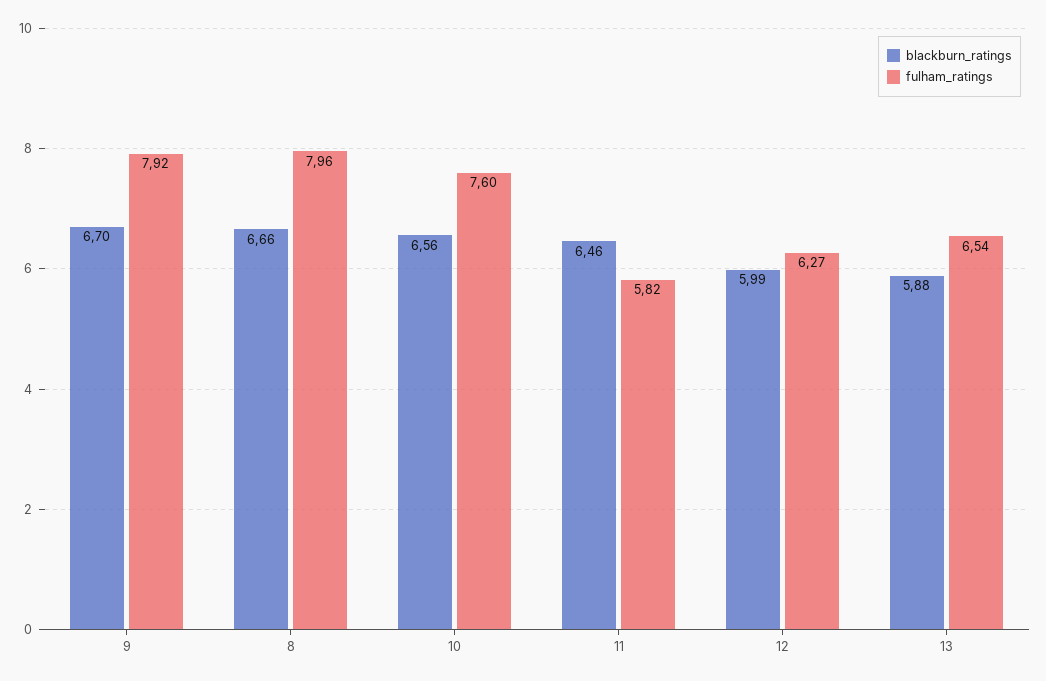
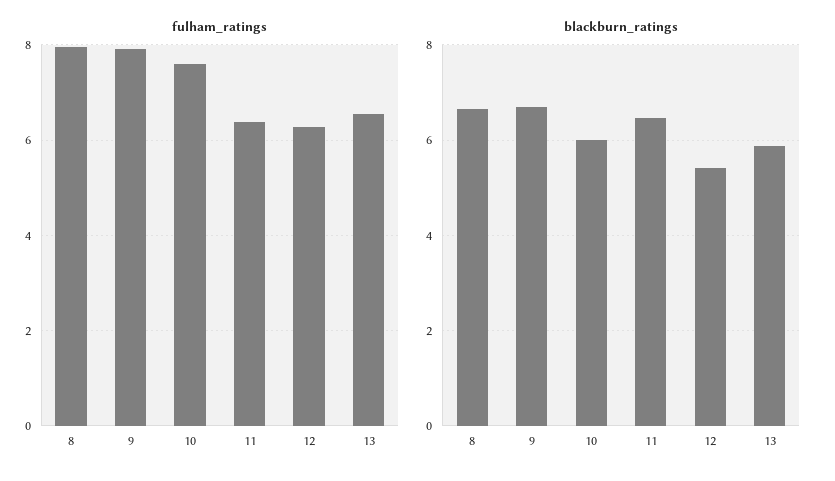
  {
    "blackburn_ratings": {
      "9": 6.7,
      "8": 6.66,
-     "10": 6.56,
+     "10": 6,
      "11": 6.46,
-     "12": 5.99,
+     "12": 5.4,
      "13": 5.88
    },
    "fulham_ratings": {
      "9": 7.92,
      "8": 7.96,
      "10": 7.6,
-     "11": 5.82,
+     "11": 6.4,
      "12": 6.27,
      "13": 6.54
    }
  }

